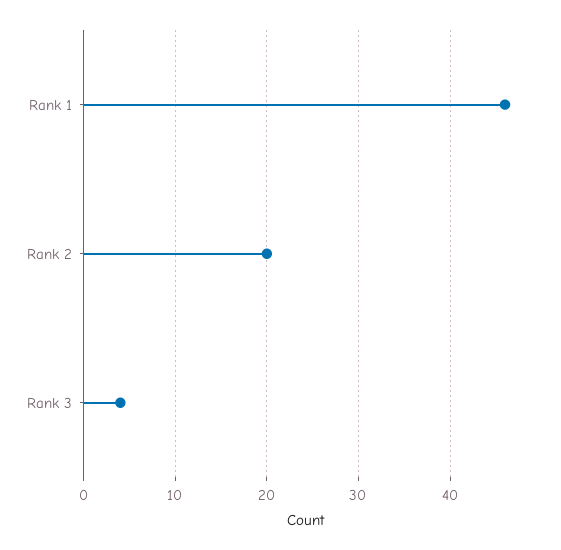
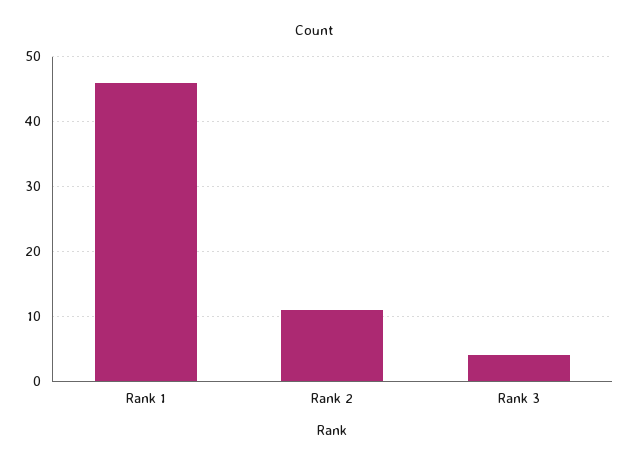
  {
    "Rank 1": 46,
-   "Rank 2": 20,
+   "Rank 2": 11,
    "Rank 3": 4
  }

